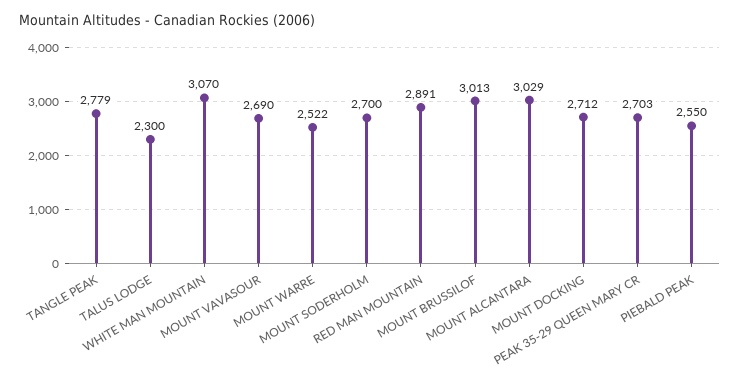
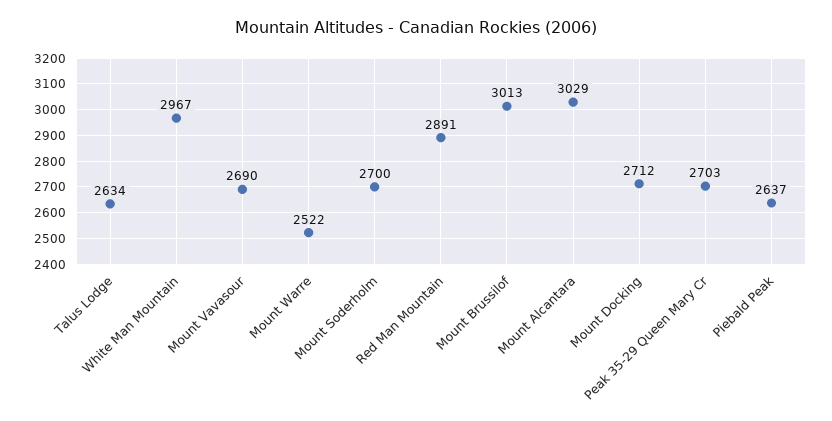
  {
-   "TANGLE PEAK": 2779,
-   "TALUS LODGE": 2300,
+   "TALUS LODGE": 2634,
-   "WHITE MAN MOUNTAIN": 3070,
+   "WHITE MAN MOUNTAIN": 2967,
    "MOUNT VAVASOUR": 2690,
    "MOUNT WARRE": 2522,
    "MOUNT SODERHOLM": 2700,
    "RED MAN MOUNTAIN": 2891,
    "MOUNT BRUSSILOF": 3013,
    "MOUNT ALCANTARA": 3029,
    "MOUNT DOCKING": 2712,
    "PEAK 35-29 QUEEN MARY CR": 2703,
-   "PIEBALD PEAK": 2550
+   "PIEBALD PEAK": 2637
  }

